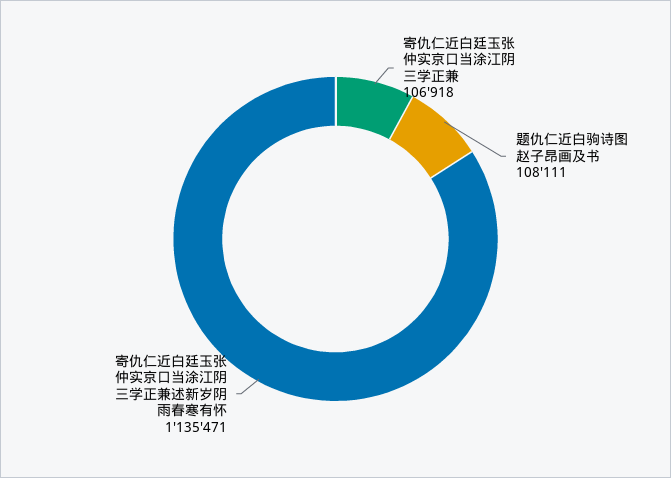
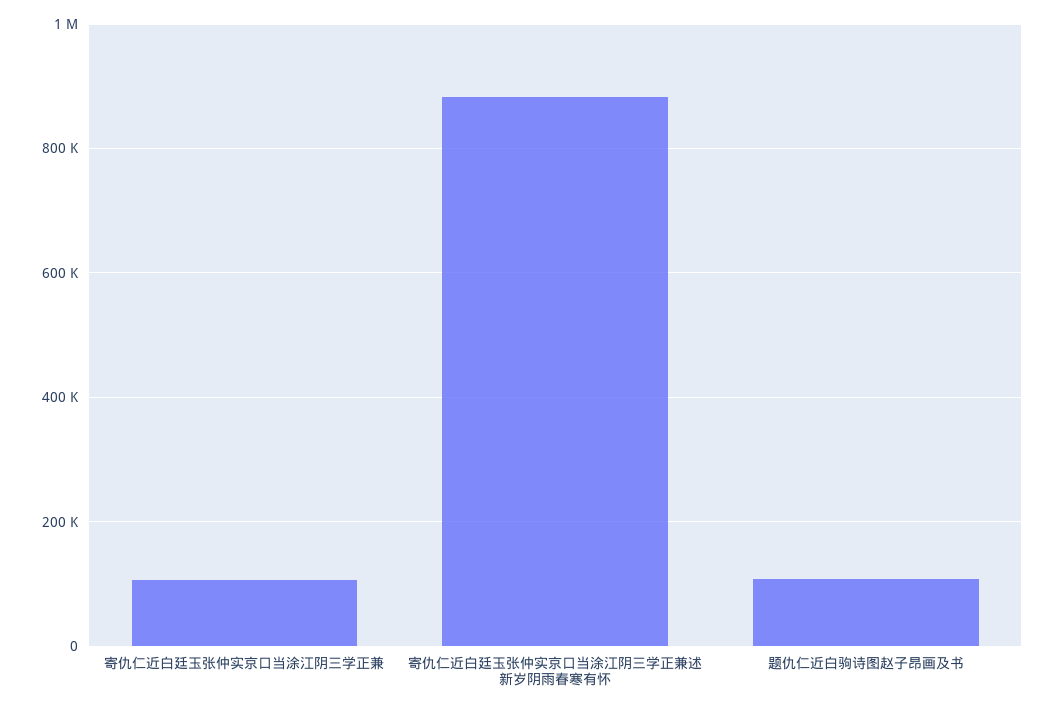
  {
    "寄仇仁近白廷玉张仲实京口当涂江阴三学正兼": 106918,
    "题仇仁近白驹诗图赵子昂画及书": 108111,
-   "寄仇仁近白廷玉张仲实京口当涂江阴三学正兼述新岁阴雨春寒有怀": 1135471
+   "寄仇仁近白廷玉张仲实京口当涂江阴三学正兼述新岁阴雨春寒有怀": 880000
  }

